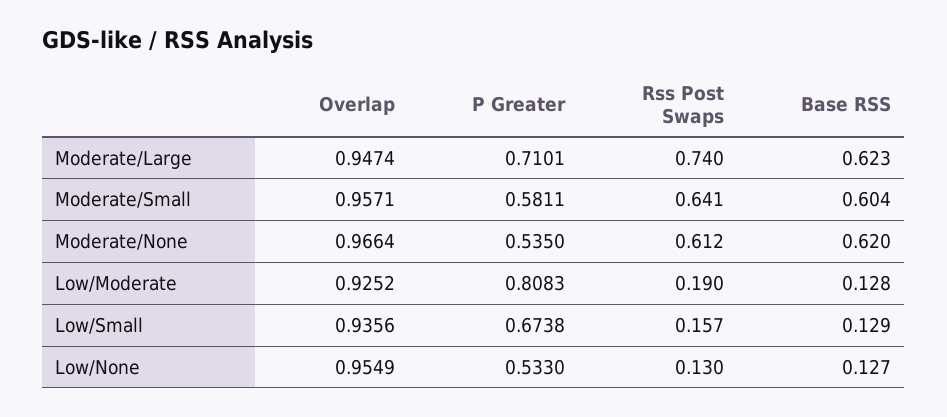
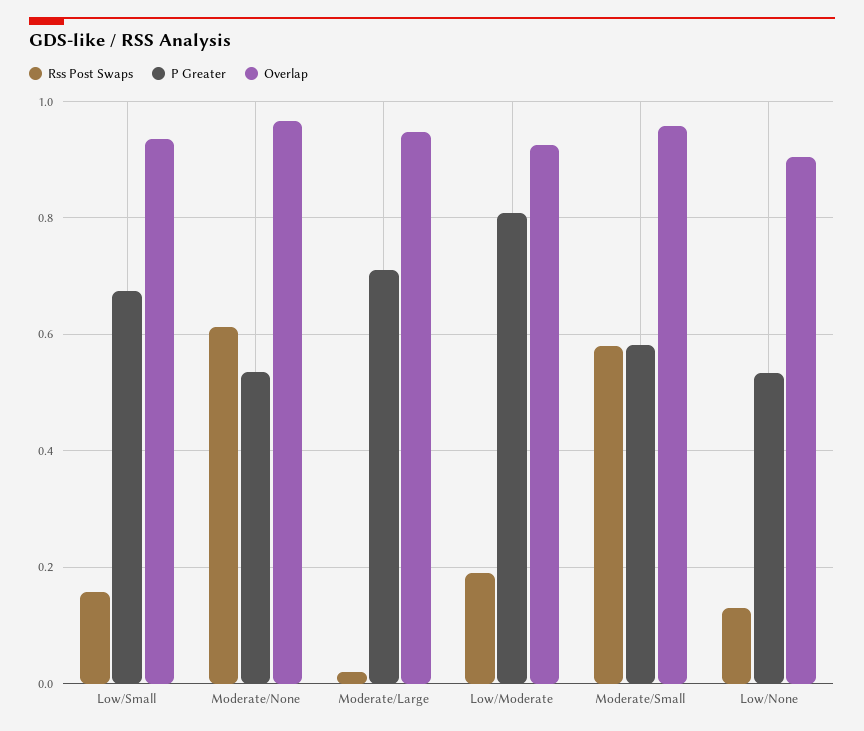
  {
    "Overlap": {
      "Moderate/Large": 0.9474,
      "Moderate/Small": 0.9571,
      "Moderate/None": 0.9664,
      "Low/Moderate": 0.9252,
      "Low/Small": 0.9356,
-     "Low/None": 0.9549
+     "Low/None": 0.9
    },
    "P Greater": {
      "Moderate/Large": 0.7101,
      "Moderate/Small": 0.5811,
      "Moderate/None": 0.535,
      "Low/Moderate": 0.8083,
      "Low/Small": 0.6738,
      "Low/None": 0.533
    },
    "Rss Post Swaps": {
-     "Moderate/Large": 0.74,
+     "Moderate/Large": 0.02,
-     "Moderate/Small": 0.641,
+     "Moderate/Small": 0.58,
      "Moderate/None": 0.612,
      "Low/Moderate": 0.19,
      "Low/Small": 0.157,
      "Low/None": 0.13
-   },
+   }
-   "Base RSS": {
-     "Moderate/Large": 0.623,
-     "Moderate/Small": 0.604,
-     "Moderate/None": 0.62,
-     "Low/Moderate": 0.128,
-     "Low/Small": 0.129,
-     "Low/None": 0.127
-   }
  }

